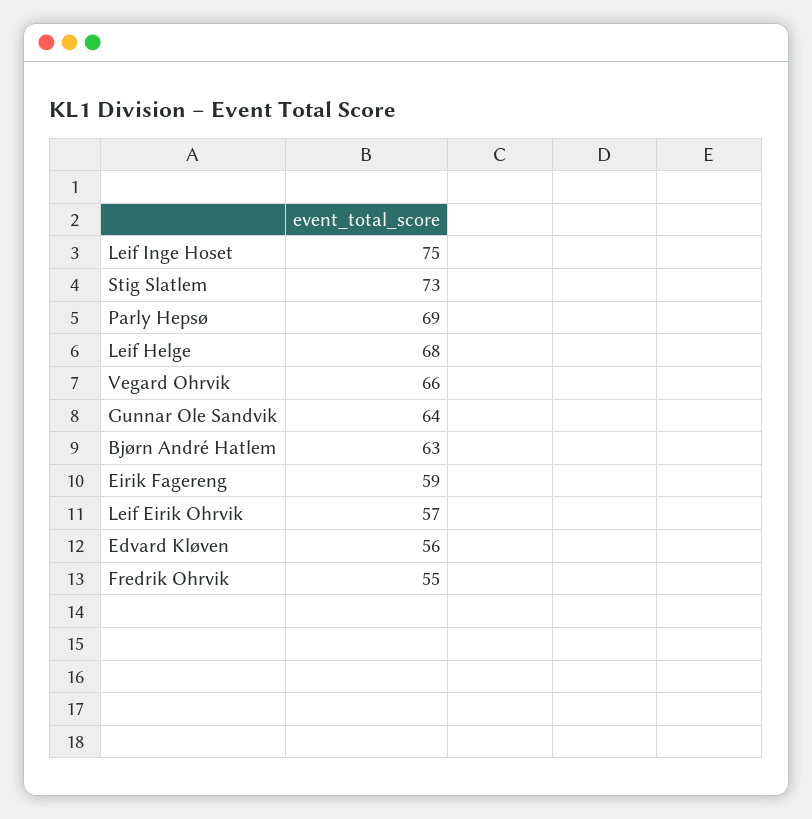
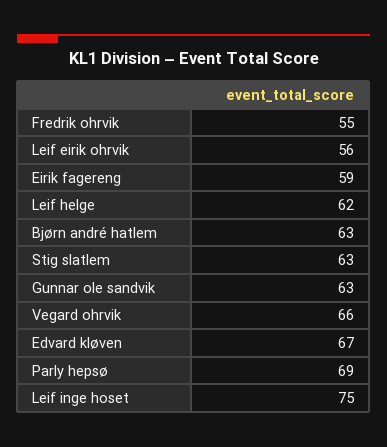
  {
    "Leif Inge Hoset": 75,
-   "Stig Slatlem": 73,
+   "Stig Slatlem": 63,
    "Parly Hepsø": 69,
-   "Leif Helge": 68,
+   "Leif Helge": 62,
    "Vegard Ohrvik": 66,
-   "Gunnar Ole Sandvik": 64,
+   "Gunnar Ole Sandvik": 63,
    "Bjørn André Hatlem": 63,
    "Eirik Fagereng": 59,
-   "Leif Eirik Ohrvik": 57,
+   "Leif Eirik Ohrvik": 56,
-   "Edvard Kløven": 56,
+   "Edvard Kløven": 67,
    "Fredrik Ohrvik": 55
  }

